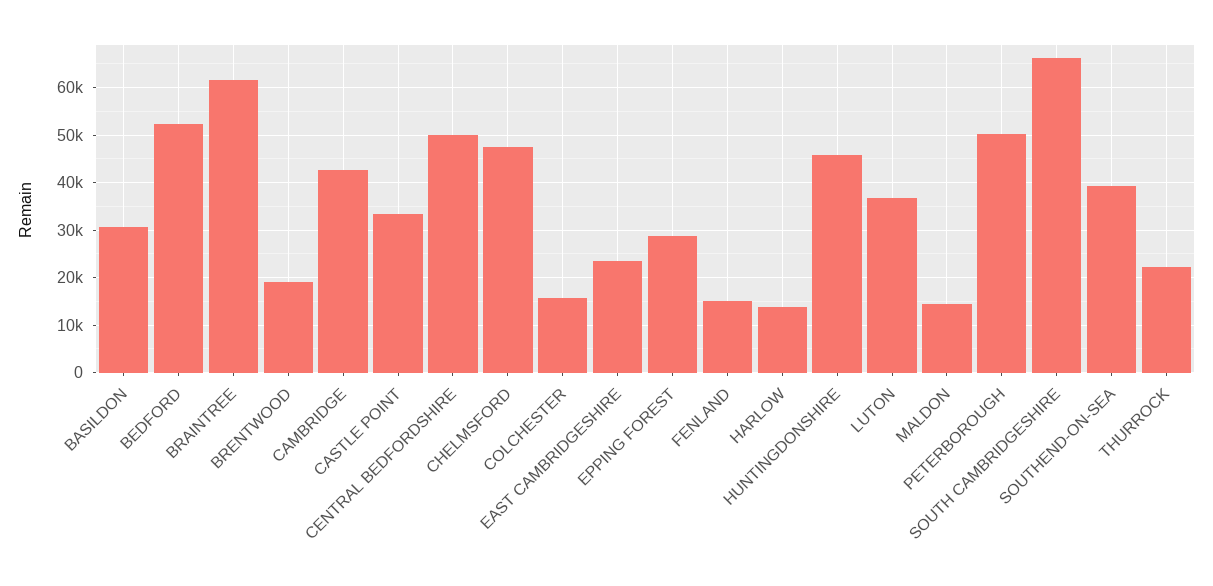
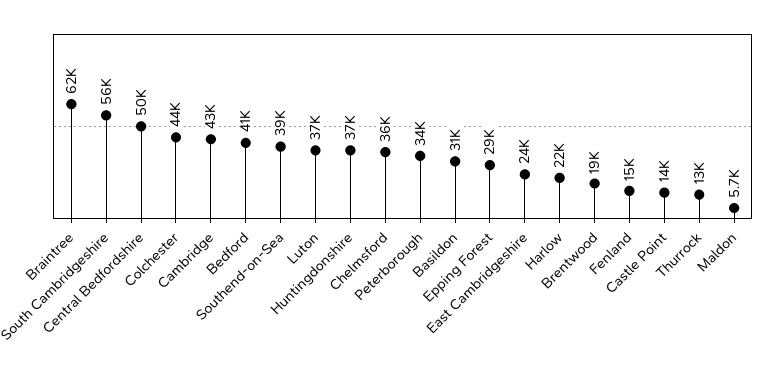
  {
    "BASILDON": 31000,
-   "BEDFORD": 52000,
+   "BEDFORD": 41000,
    "BRAINTREE": 62000,
    "BRENTWOOD": 19000,
    "CAMBRIDGE": 43000,
-   "CASTLE POINT": 34000,
+   "CASTLE POINT": 14000,
    "CENTRAL BEDFORDSHIRE": 50000,
-   "CHELMSFORD": 48000,
+   "CHELMSFORD": 36000,
-   "COLCHESTER": 16000,
+   "COLCHESTER": 44000,
    "EAST CAMBRIDGESHIRE": 24000,
    "EPPING FOREST": 29000,
    "FENLAND": 15000,
-   "HARLOW": 14000,
+   "HARLOW": 22000,
-   "HUNTINGDONSHIRE": 46000,
+   "HUNTINGDONSHIRE": 37000,
    "LUTON": 37000,
-   "MALDON": 14000,
+   "MALDON": 5700,
-   "PETERBOROUGH": 50000,
+   "PETERBOROUGH": 34000,
-   "SOUTH CAMBRIDGESHIRE": 66000,
+   "SOUTH CAMBRIDGESHIRE": 56000,
    "SOUTHEND-ON-SEA": 39000,
-   "THURROCK": 22000
+   "THURROCK": 13000
  }

